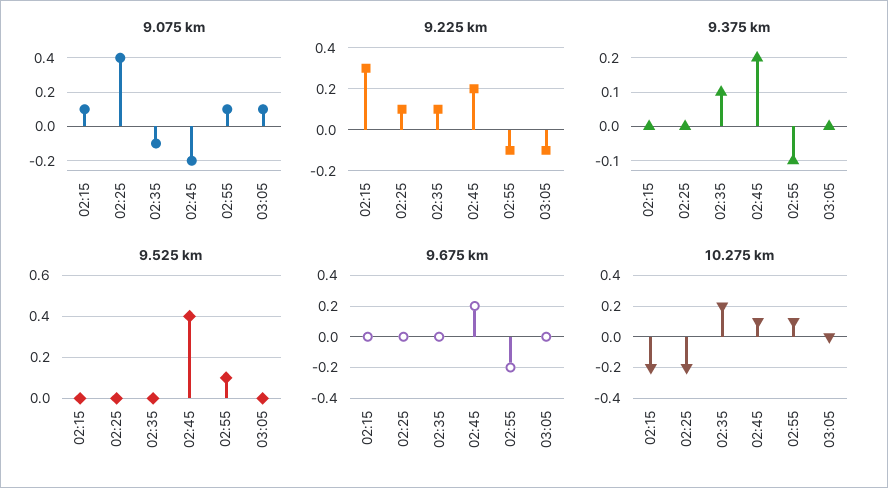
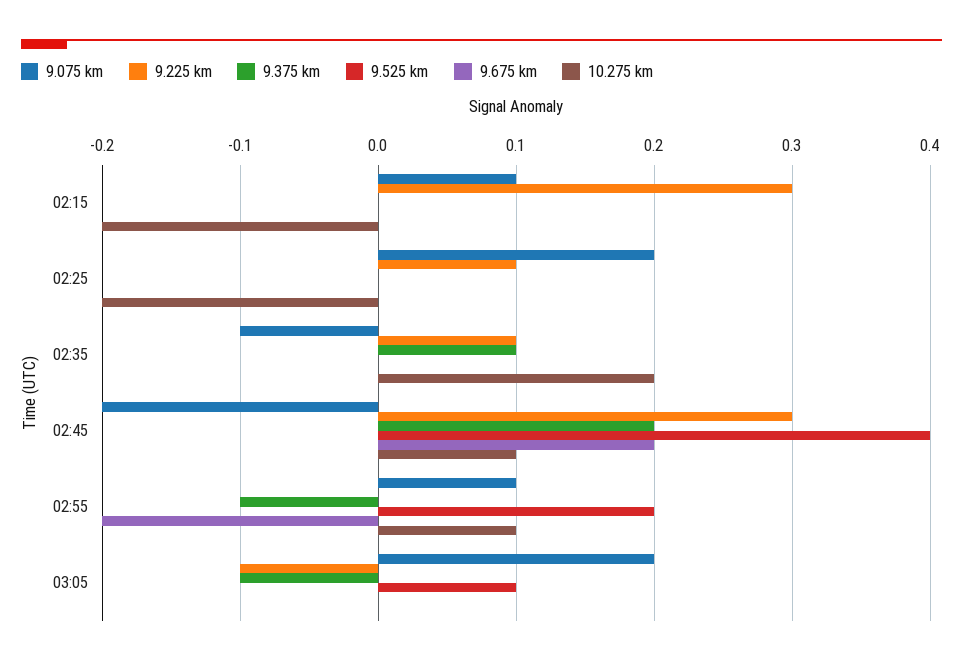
  {
    "9.075 km": {
      "02:15": 0.1,
-     "02:25": 0.4,
+     "02:25": 0.2,
      "02:35": -0.1,
      "02:45": -0.2,
      "02:55": 0.1,
-     "03:05": 0.1
+     "03:05": 0.2
    },
    "9.225 km": {
      "02:15": 0.3,
      "02:25": 0.1,
      "02:35": 0.1,
-     "02:45": 0.2,
+     "02:45": 0.3,
-     "02:55": -0.1,
+     "02:55": 0,
      "03:05": -0.1
    },
    "9.375 km": {
      "02:15": 0,
      "02:25": 0,
      "02:35": 0.1,
      "02:45": 0.2,
      "02:55": -0.1,
-     "03:05": 0
+     "03:05": -0.1
    },
    "9.525 km": {
      "02:15": 0,
      "02:25": 0,
      "02:35": 0,
      "02:45": 0.4,
-     "02:55": 0.1,
+     "02:55": 0.2,
-     "03:05": 0
+     "03:05": 0.1
    },
    "9.675 km": {
      "02:15": 0,
      "02:25": 0,
      "02:35": 0,
      "02:45": 0.2,
      "02:55": -0.2,
      "03:05": 0
    },
    "10.275 km": {
      "02:15": -0.2,
      "02:25": -0.2,
      "02:35": 0.2,
      "02:45": 0.1,
      "02:55": 0.1,
      "03:05": 0
    }
  }

